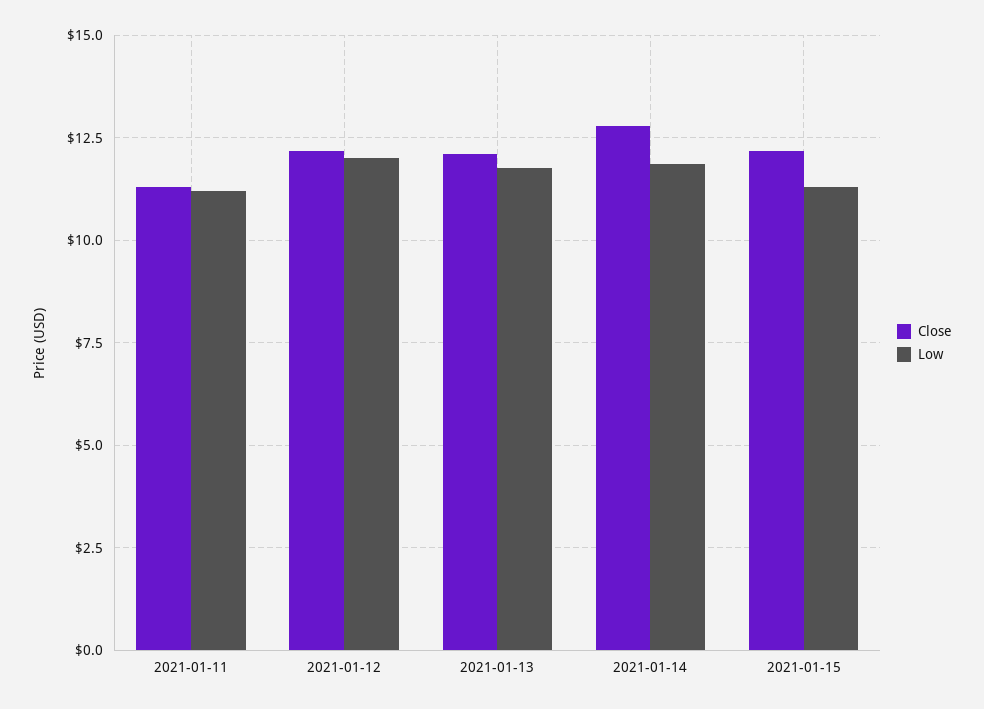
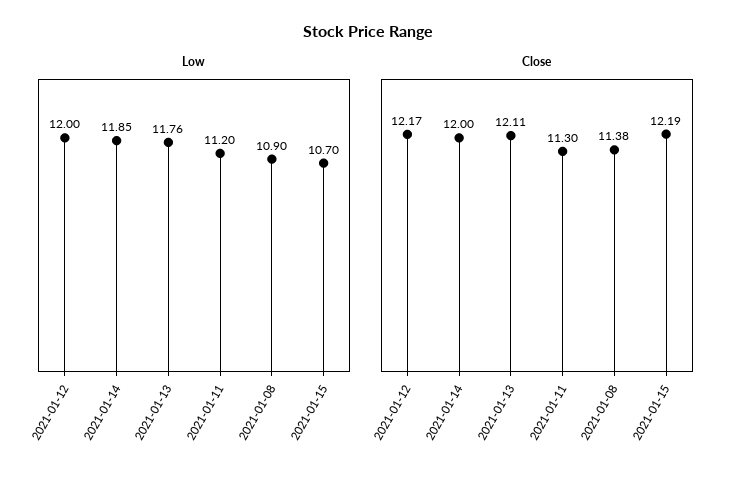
  {
    "Close": {
      "2021-01-11": 11.3,
      "2021-01-12": 12.17,
      "2021-01-13": 12.11,
-     "2021-01-14": 12.75,
+     "2021-01-14": 12,
-     "2021-01-15": 12.19
+     "2021-01-15": 12.19,
+     "2021-01-08": 11.38
    },
    "Low": {
      "2021-01-11": 11.2,
      "2021-01-12": 12,
      "2021-01-13": 11.76,
      "2021-01-14": 11.85,
-     "2021-01-15": 11.25
+     "2021-01-15": 10.7,
+     "2021-01-08": 10.9
    }
  }

